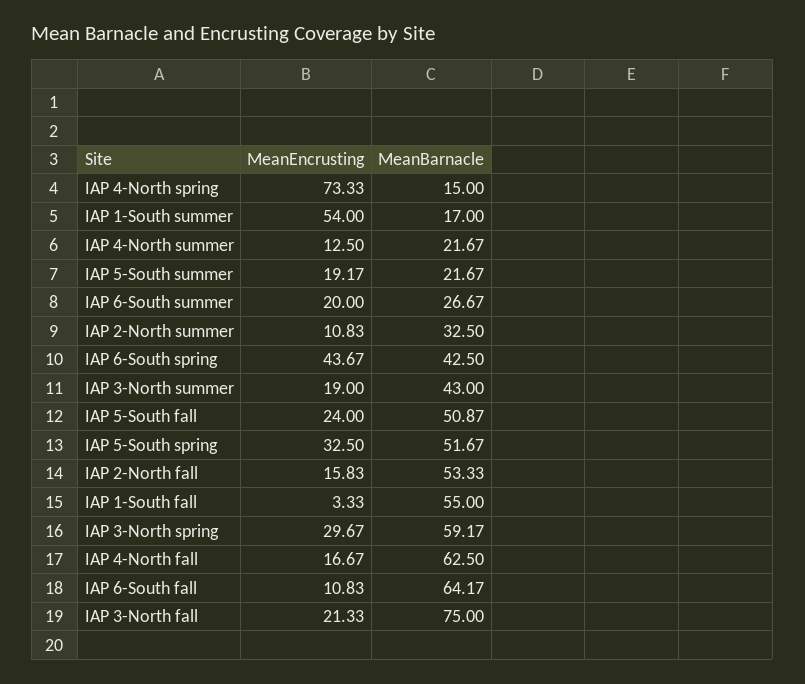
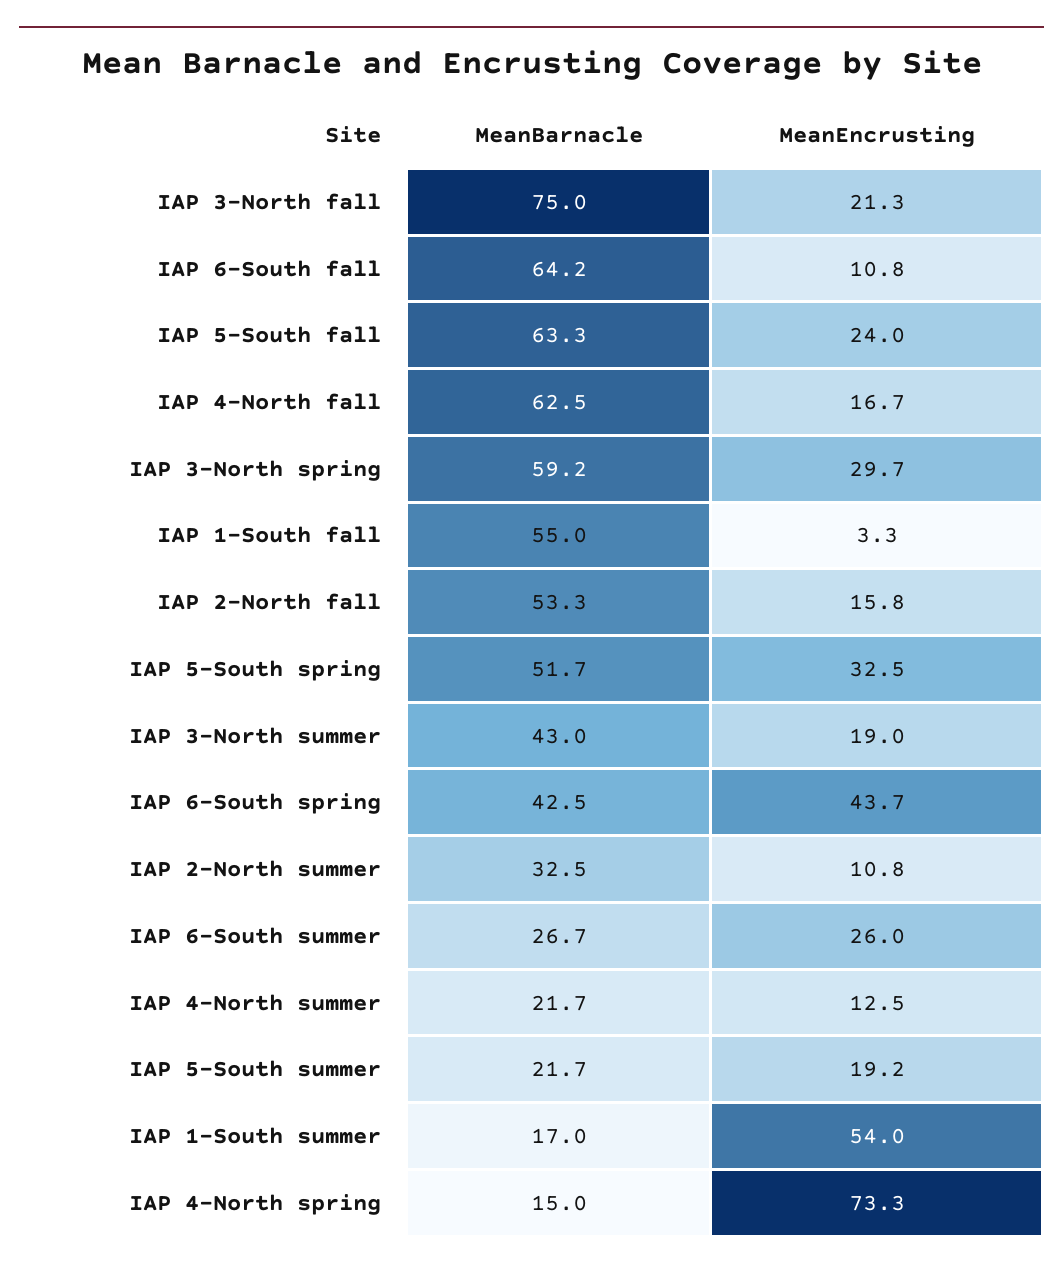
  {
    "MeanEncrusting": {
      "IAP 4-North spring": 73.33,
      "IAP 1-South summer": 54,
      "IAP 4-North summer": 12.5,
      "IAP 5-South summer": 19.17,
-     "IAP 6-South summer": 20,
+     "IAP 6-South summer": 26,
      "IAP 2-North summer": 10.83,
      "IAP 6-South spring": 43.67,
      "IAP 3-North summer": 19,
      "IAP 5-South fall": 24,
      "IAP 5-South spring": 32.5,
      "IAP 2-North fall": 15.83,
      "IAP 1-South fall": 3.33,
      "IAP 3-North spring": 29.67,
      "IAP 4-North fall": 16.67,
      "IAP 6-South fall": 10.83,
      "IAP 3-North fall": 21.33
    },
    "MeanBarnacle": {
      "IAP 4-North spring": 15,
      "IAP 1-South summer": 17,
      "IAP 4-North summer": 21.67,
      "IAP 5-South summer": 21.67,
      "IAP 6-South summer": 26.67,
      "IAP 2-North summer": 32.5,
      "IAP 6-South spring": 42.5,
      "IAP 3-North summer": 43,
-     "IAP 5-South fall": 50.87,
+     "IAP 5-South fall": 63.3,
      "IAP 5-South spring": 51.67,
      "IAP 2-North fall": 53.33,
      "IAP 1-South fall": 55,
      "IAP 3-North spring": 59.17,
      "IAP 4-North fall": 62.5,
      "IAP 6-South fall": 64.17,
      "IAP 3-North fall": 75
    }
  }

